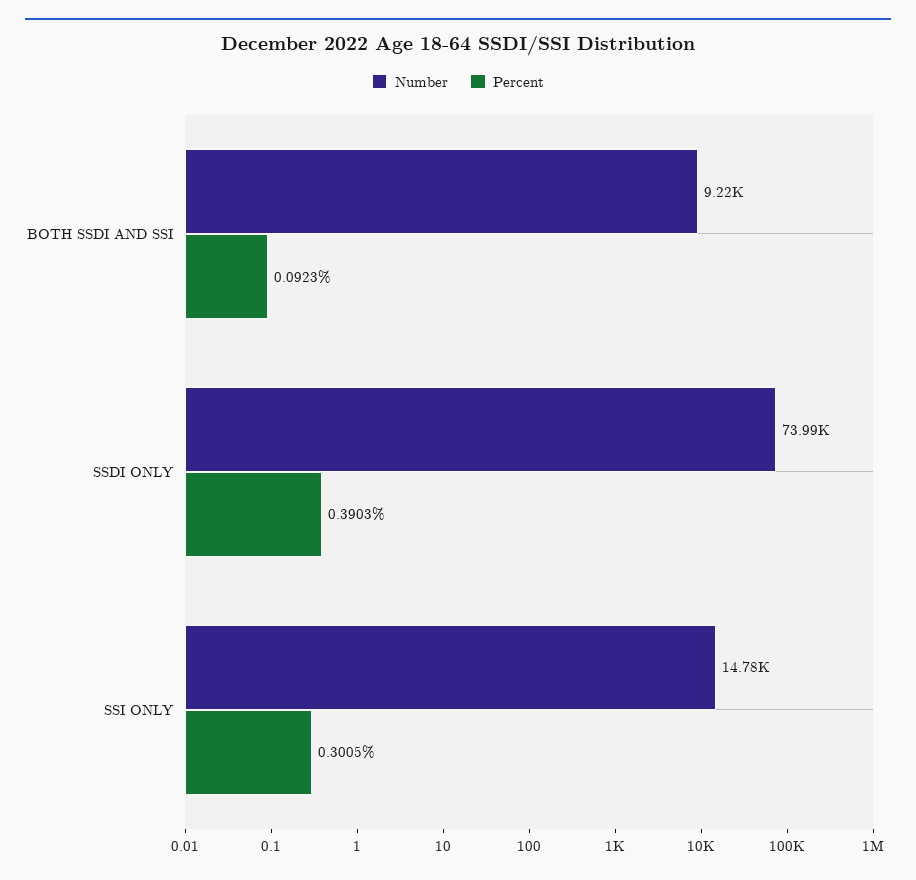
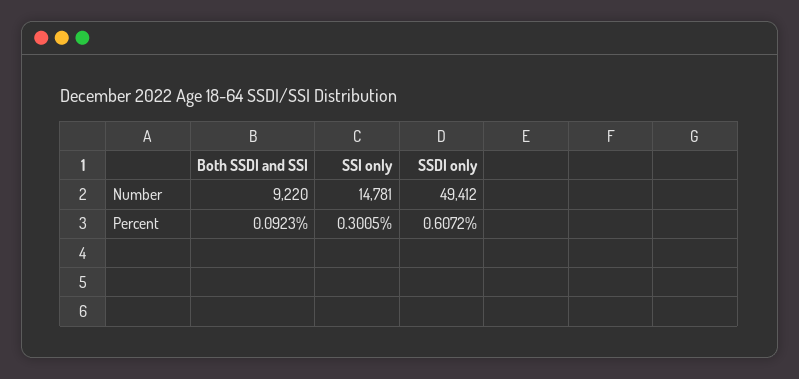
  {
    "Number": {
      "BOTH SSDI AND SSI": 9220,
-     "SSDI ONLY": 73990,
+     "SSDI ONLY": 49412,
      "SSI ONLY": 14781
    },
    "Percent": {
      "BOTH SSDI AND SSI": 0.0923,
-     "SSDI ONLY": 0.3903,
+     "SSDI ONLY": 0.6072,
      "SSI ONLY": 0.3005
    }
  }

